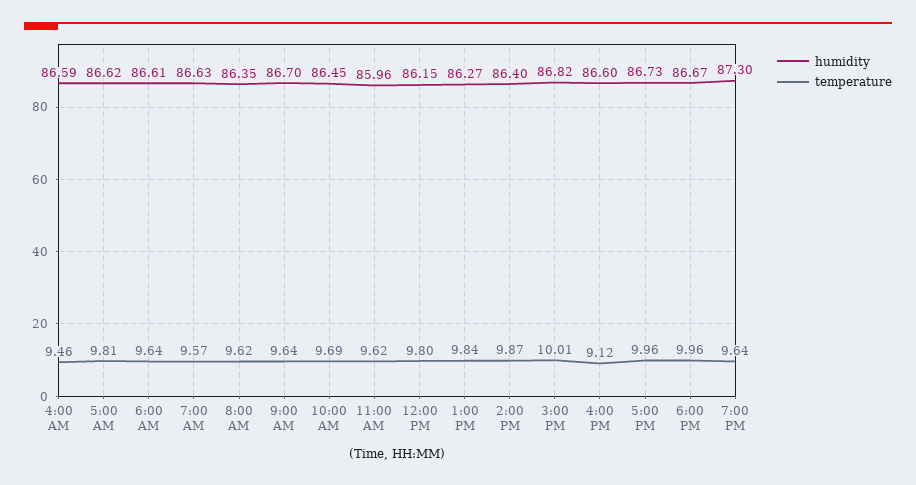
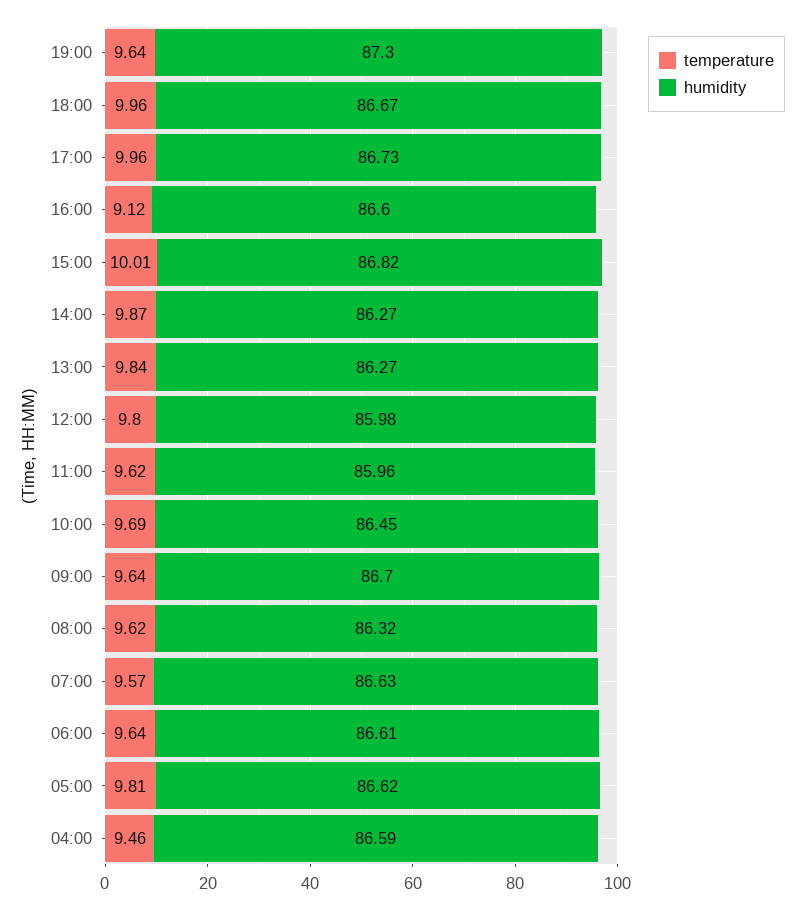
  {
    "humidity": {
      "4:00 AM": 86.59,
      "5:00 AM": 86.62,
      "6:00 AM": 86.61,
      "7:00 AM": 86.63,
-     "8:00 AM": 86.35,
+     "8:00 AM": 86.32,
      "9:00 AM": 86.7,
      "10:00 AM": 86.45,
      "11:00 AM": 85.96,
-     "12:00 PM": 86.15,
+     "12:00 PM": 85.98,
      "1:00 PM": 86.27,
-     "2:00 PM": 86.4,
+     "2:00 PM": 86.27,
      "3:00 PM": 86.82,
      "4:00 PM": 86.6,
      "5:00 PM": 86.73,
      "6:00 PM": 86.67,
      "7:00 PM": 87.3
    },
    "temperature": {
      "4:00 AM": 9.46,
      "5:00 AM": 9.81,
      "6:00 AM": 9.64,
      "7:00 AM": 9.57,
      "8:00 AM": 9.62,
      "9:00 AM": 9.64,
      "10:00 AM": 9.69,
      "11:00 AM": 9.62,
      "12:00 PM": 9.8,
      "1:00 PM": 9.84,
      "2:00 PM": 9.87,
      "3:00 PM": 10.01,
      "4:00 PM": 9.12,
      "5:00 PM": 9.96,
      "6:00 PM": 9.96,
      "7:00 PM": 9.64
    }
  }

